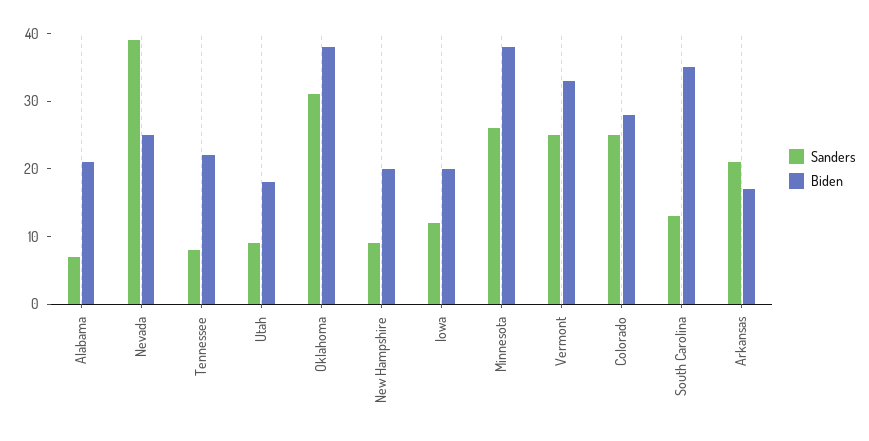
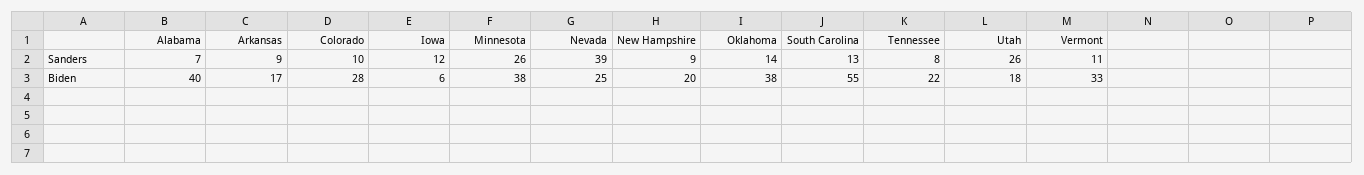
  {
    "Sanders": {
      "Alabama": 7,
      "Nevada": 39,
      "Tennessee": 8,
-     "Utah": 10,
+     "Utah": 26,
-     "Oklahoma": 30,
+     "Oklahoma": 14,
      "New Hampshire": 9,
      "Iowa": 12,
      "Minnesota": 26,
-     "Vermont": 25,
+     "Vermont": 11,
-     "Colorado": 25,
+     "Colorado": 10,
      "South Carolina": 13,
-     "Arkansas": 20
+     "Arkansas": 9
    },
    "Biden": {
-     "Alabama": 20,
+     "Alabama": 40,
      "Nevada": 25,
      "Tennessee": 22,
      "Utah": 18,
      "Oklahoma": 38,
      "New Hampshire": 20,
-     "Iowa": 20,
+     "Iowa": 6,
      "Minnesota": 38,
      "Vermont": 33,
      "Colorado": 28,
-     "South Carolina": 35,
+     "South Carolina": 55,
      "Arkansas": 17
    }
  }

